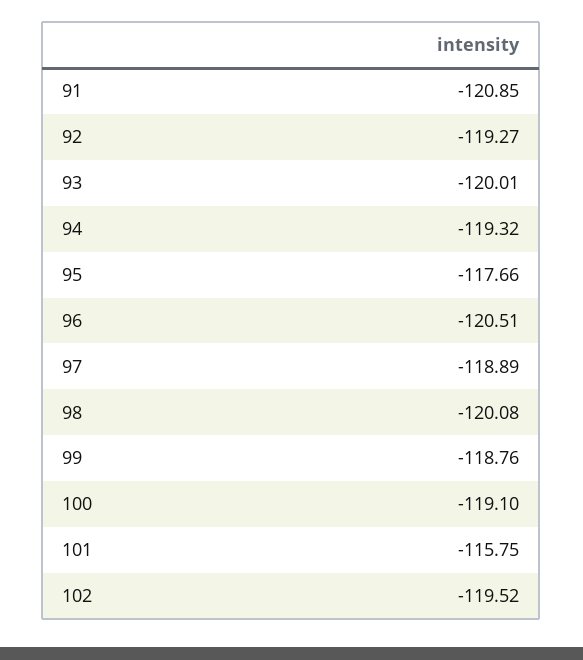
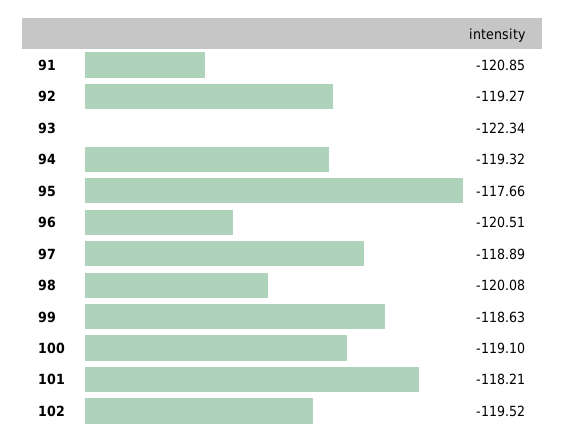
  {
    "91": -120.85,
    "92": -119.27,
-   "93": -120.01,
+   "93": -122.34,
    "94": -119.32,
    "95": -117.66,
    "96": -120.51,
    "97": -118.89,
    "98": -120.08,
-   "99": -118.76,
+   "99": -118.63,
    "100": -119.1,
-   "101": -115.75,
+   "101": -118.21,
    "102": -119.52
  }

